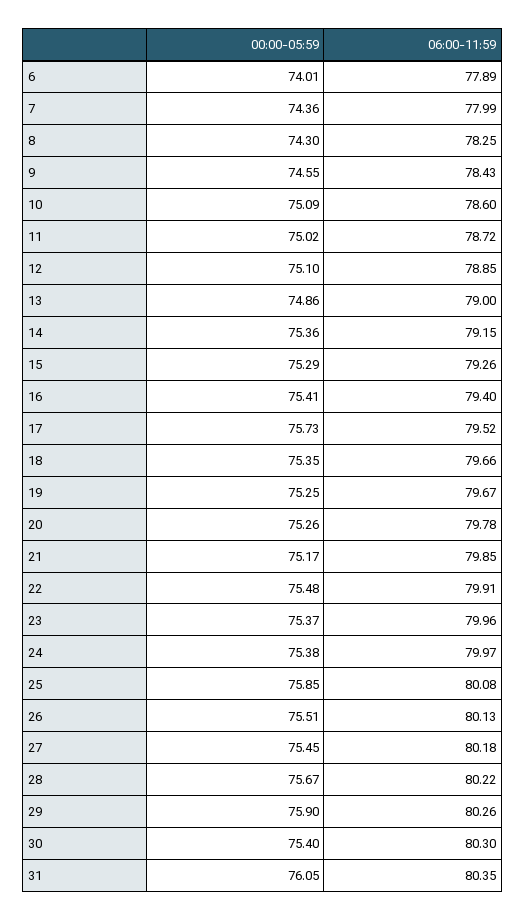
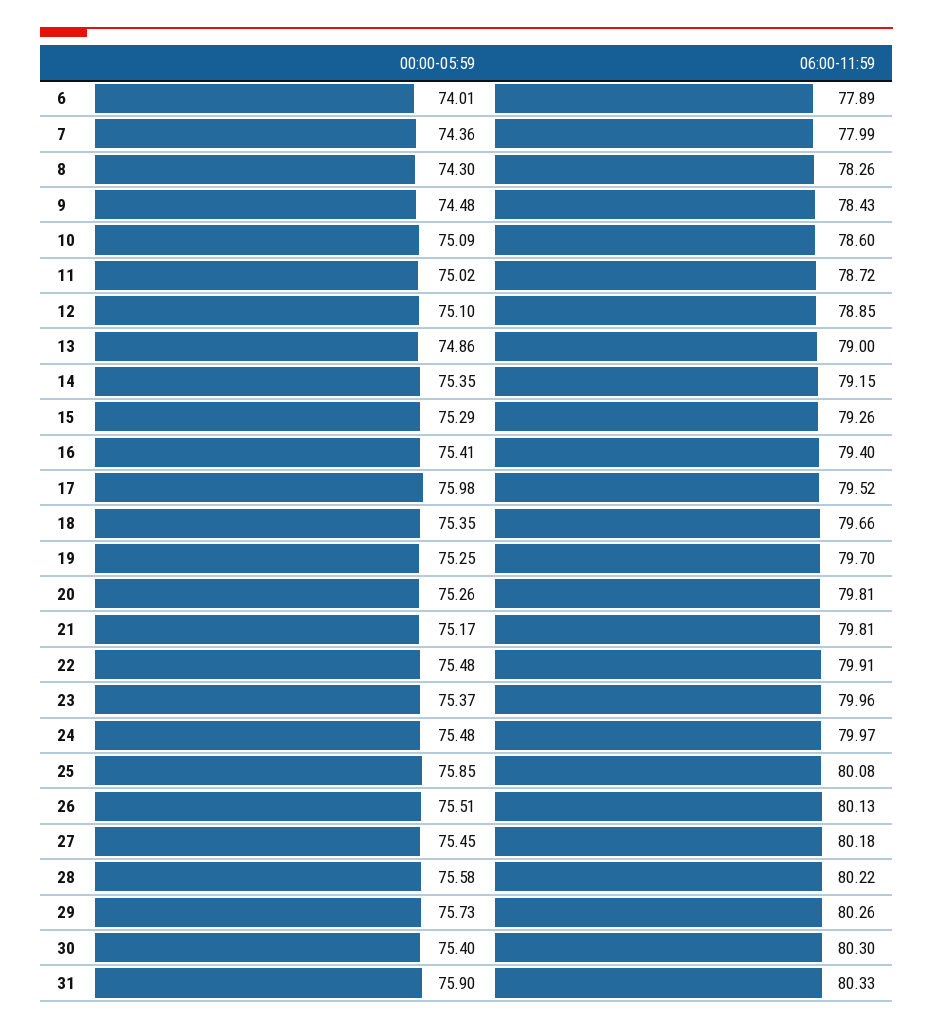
  {
    "00:00-05:59": {
      "6": 74.01,
      "7": 74.36,
      "8": 74.3,
-     "9": 74.55,
+     "9": 74.48,
      "10": 75.09,
      "11": 75.02,
      "12": 75.1,
      "13": 74.86,
-     "14": 75.36,
+     "14": 75.35,
      "15": 75.29,
      "16": 75.41,
-     "17": 75.73,
+     "17": 75.98,
      "18": 75.35,
      "19": 75.25,
      "20": 75.26,
      "21": 75.17,
      "22": 75.48,
      "23": 75.37,
-     "24": 75.38,
+     "24": 75.48,
      "25": 75.85,
      "26": 75.51,
      "27": 75.45,
-     "28": 75.67,
+     "28": 75.58,
-     "29": 75.9,
+     "29": 75.73,
      "30": 75.4,
-     "31": 76.05
+     "31": 75.9
    },
    "06:00-11:59": {
      "6": 77.89,
      "7": 77.99,
-     "8": 78.25,
+     "8": 78.26,
      "9": 78.43,
      "10": 78.6,
      "11": 78.72,
      "12": 78.85,
      "13": 79,
      "14": 79.15,
      "15": 79.26,
      "16": 79.4,
      "17": 79.52,
      "18": 79.66,
-     "19": 79.67,
+     "19": 79.7,
-     "20": 79.78,
+     "20": 79.81,
-     "21": 79.85,
+     "21": 79.81,
      "22": 79.91,
      "23": 79.96,
      "24": 79.97,
      "25": 80.08,
      "26": 80.13,
      "27": 80.18,
      "28": 80.22,
      "29": 80.26,
      "30": 80.3,
-     "31": 80.35
+     "31": 80.33
    }
  }

